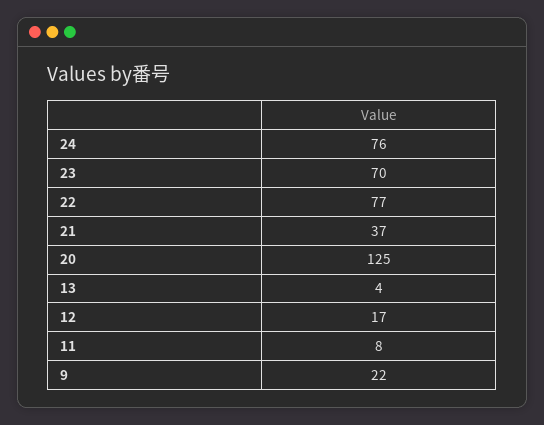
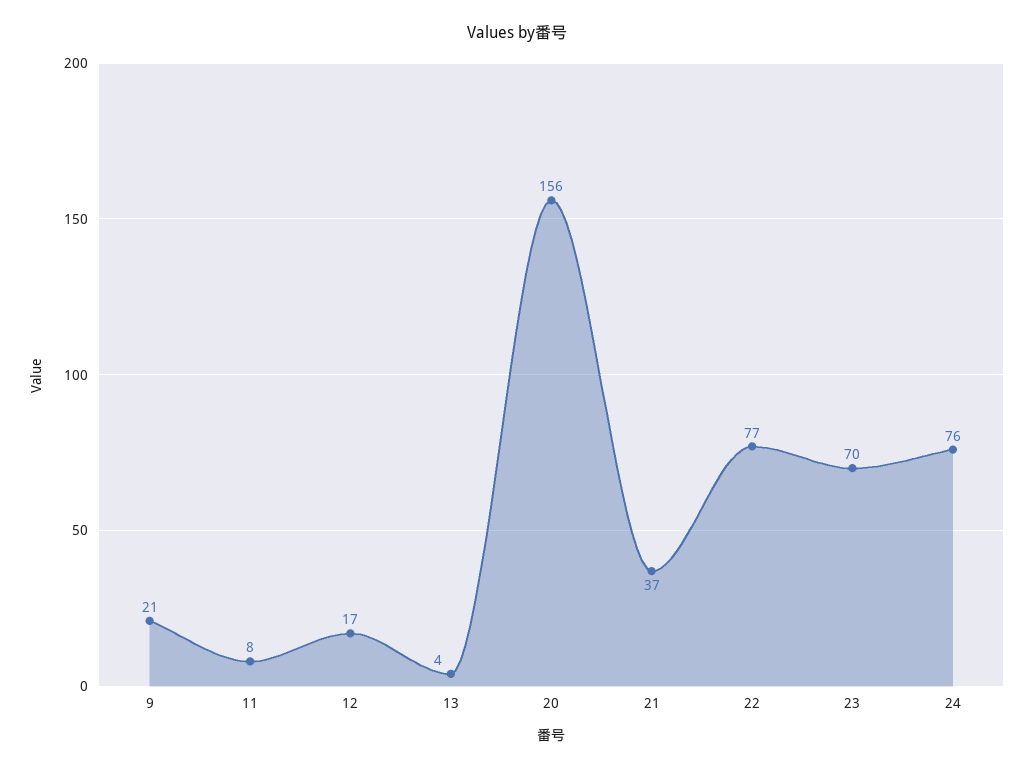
  {
    "24": 76,
    "23": 70,
    "22": 77,
    "21": 37,
-   "20": 125,
+   "20": 156,
    "13": 4,
    "12": 17,
    "11": 8,
-   "9": 22
+   "9": 21
  }

